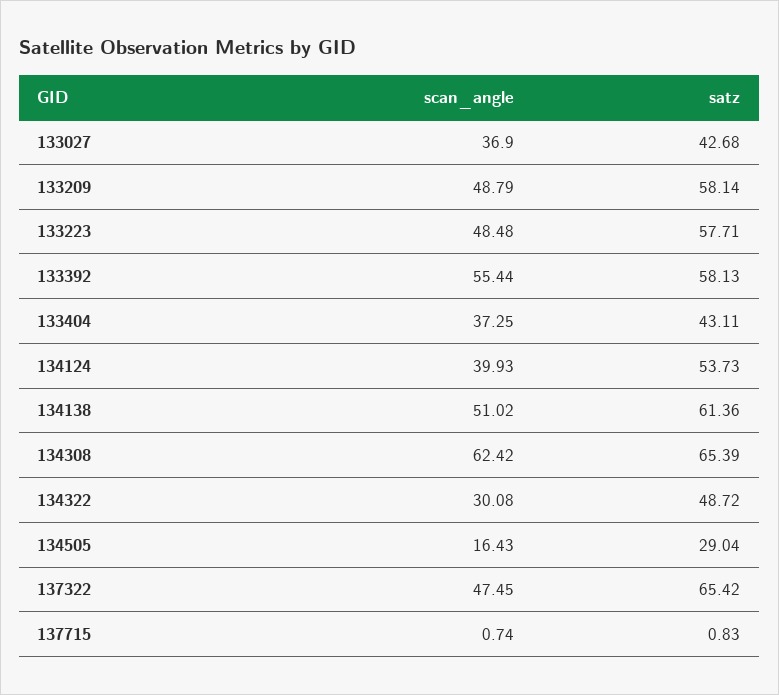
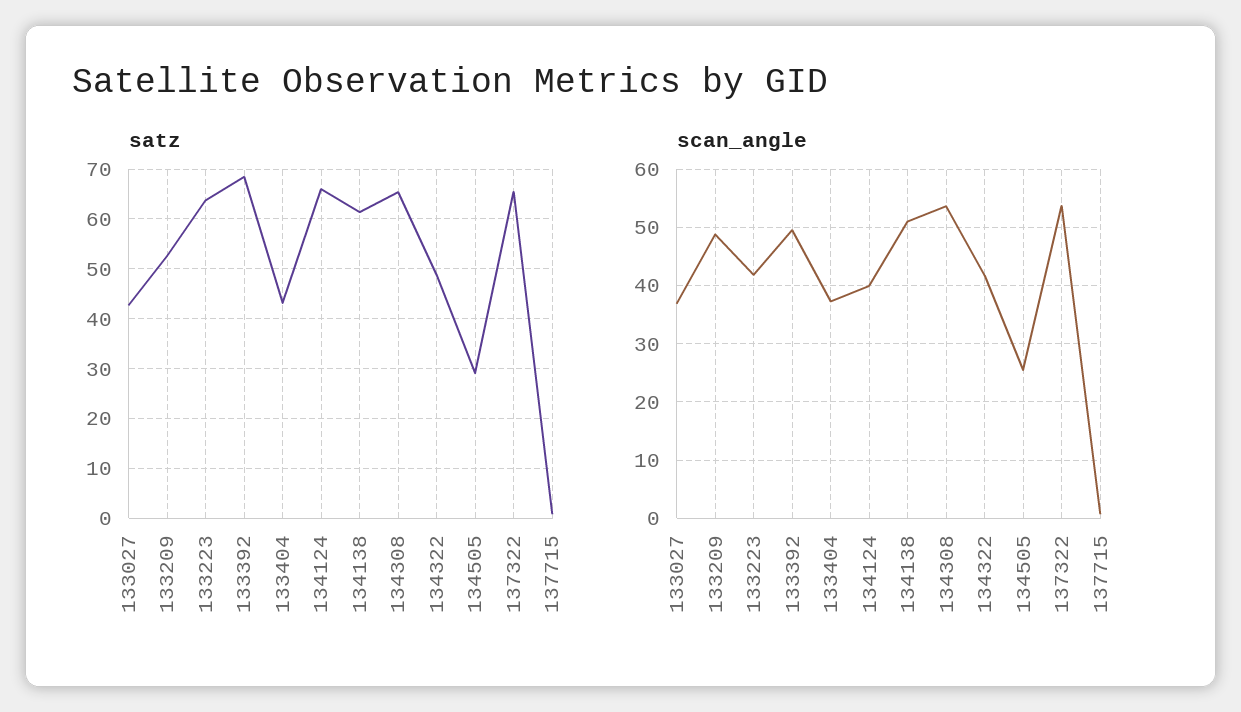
  {
    "scan_angle": {
      "133027": 36.9,
      "133209": 48.79,
-     "133223": 48.48,
+     "133223": 42,
-     "133392": 55.44,
+     "133392": 50,
      "133404": 37.25,
      "134124": 39.93,
      "134138": 51.02,
-     "134308": 62.42,
+     "134308": 54,
-     "134322": 30.08,
+     "134322": 42,
-     "134505": 16.43,
+     "134505": 26,
-     "137322": 47.45,
+     "137322": 54,
      "137715": 0.74
    },
    "satz": {
      "133027": 42.68,
-     "133209": 58.14,
+     "133209": 52,
-     "133223": 57.71,
+     "133223": 64,
-     "133392": 58.13,
+     "133392": 68,
      "133404": 43.11,
-     "134124": 53.73,
+     "134124": 66,
      "134138": 61.36,
      "134308": 65.39,
      "134322": 48.72,
      "134505": 29.04,
      "137322": 65.42,
      "137715": 0.83
    }
  }

